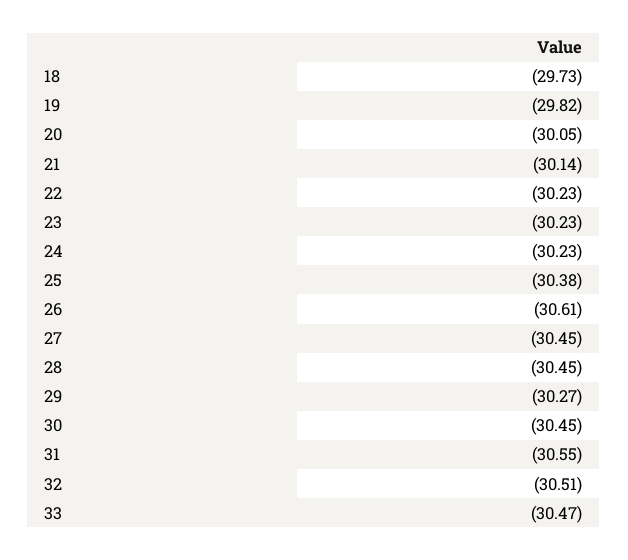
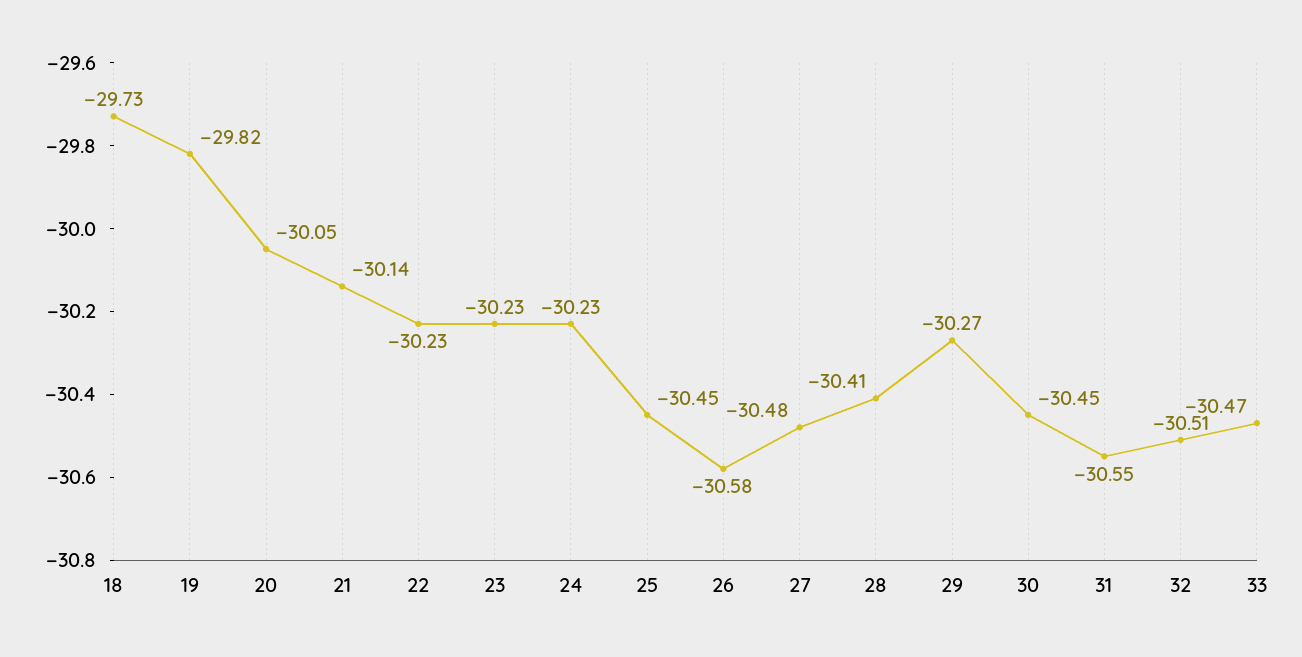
  {
    "18": -29.73,
    "19": -29.82,
    "20": -30.05,
    "21": -30.14,
    "22": -30.23,
    "23": -30.23,
    "24": -30.23,
-   "25": -30.38,
+   "25": -30.45,
-   "26": -30.61,
+   "26": -30.58,
-   "27": -30.45,
+   "27": -30.48,
-   "28": -30.45,
+   "28": -30.41,
    "29": -30.27,
    "30": -30.45,
    "31": -30.55,
    "32": -30.51,
    "33": -30.47
  }

